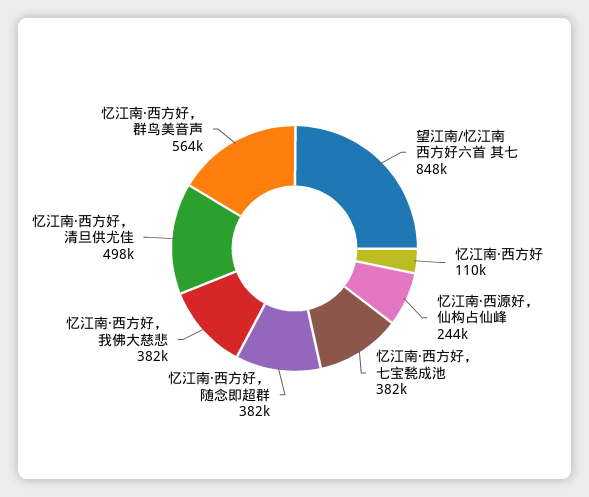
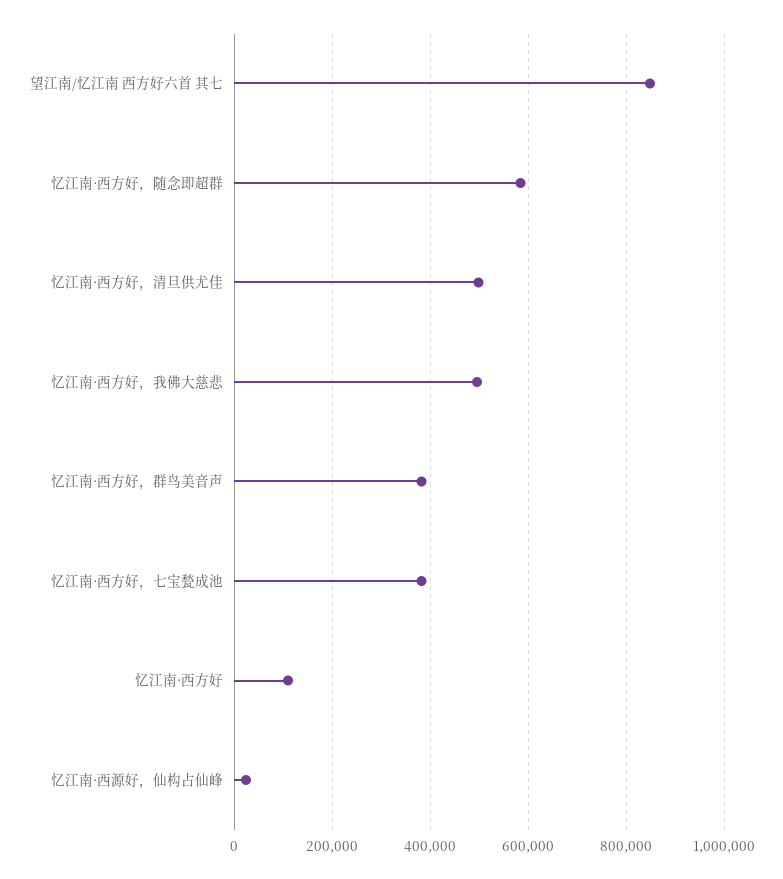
  {
    "望江南/忆江南 西方好六首 其七": 848000,
    "忆江南·西方好": 110000,
-   "忆江南·西源好，仙构占仙峰": 244000,
+   "忆江南·西源好，仙构占仙峰": 20000,
    "忆江南·西方好，七宝甃成池": 382000,
-   "忆江南·西方好，随念即超群": 382000,
+   "忆江南·西方好，随念即超群": 580000,
-   "忆江南·西方好，我佛大慈悲": 382000,
+   "忆江南·西方好，我佛大慈悲": 500000,
    "忆江南·西方好，清旦供尤佳": 498000,
-   "忆江南·西方好，群鸟美音声": 564000
+   "忆江南·西方好，群鸟美音声": 380000
  }

